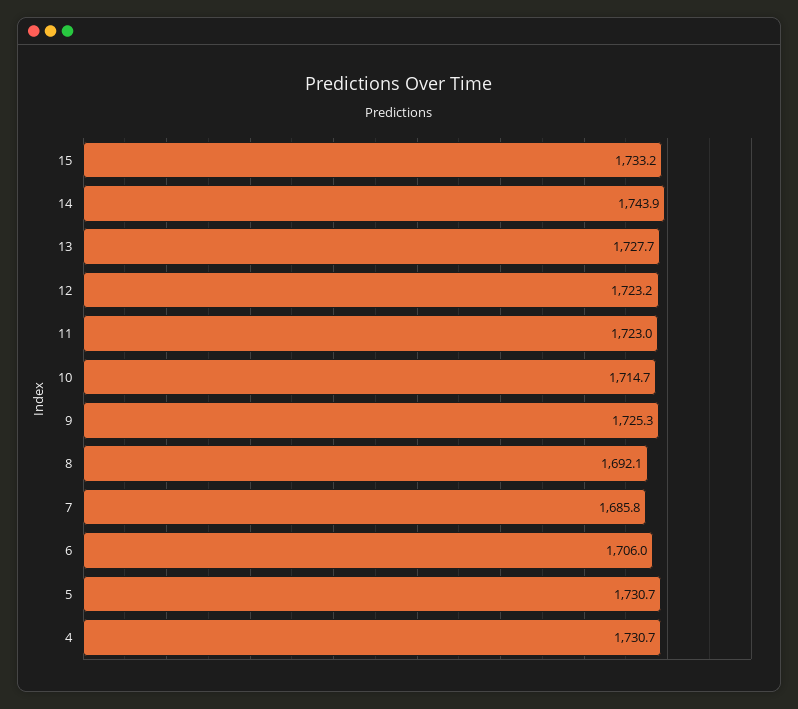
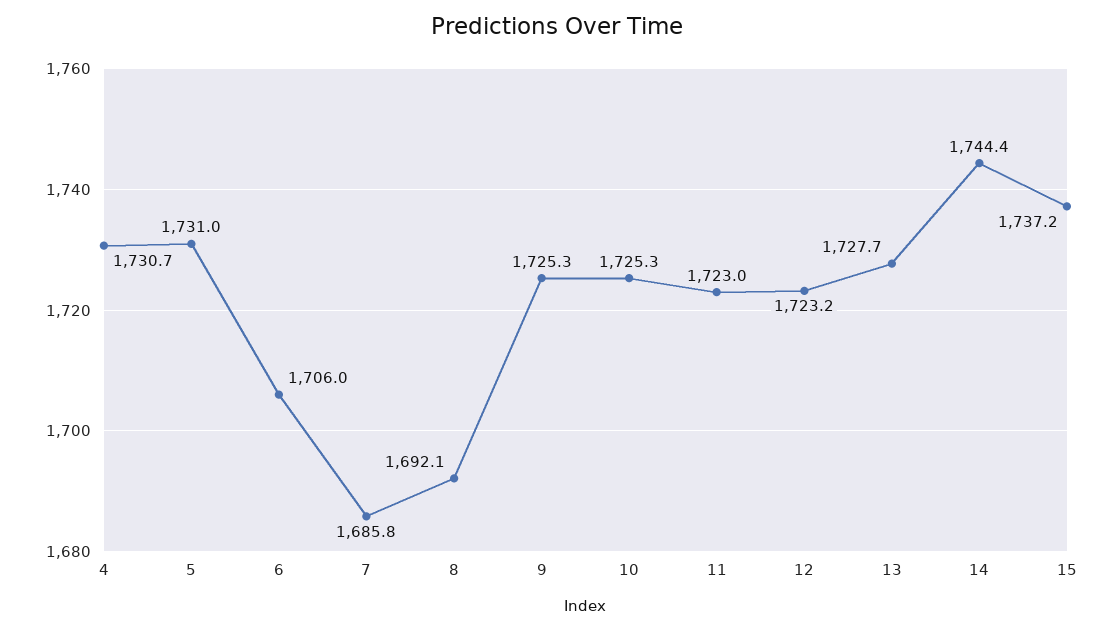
  {
-   "15": 1733.2,
+   "15": 1737.2,
-   "14": 1743.9,
+   "14": 1744.4,
    "13": 1727.7,
    "12": 1723.2,
    "11": 1723,
-   "10": 1714.7,
+   "10": 1725.3,
    "9": 1725.3,
    "8": 1692.1,
    "7": 1685.8,
    "6": 1706,
-   "5": 1730.7,
+   "5": 1731,
    "4": 1730.7
  }

